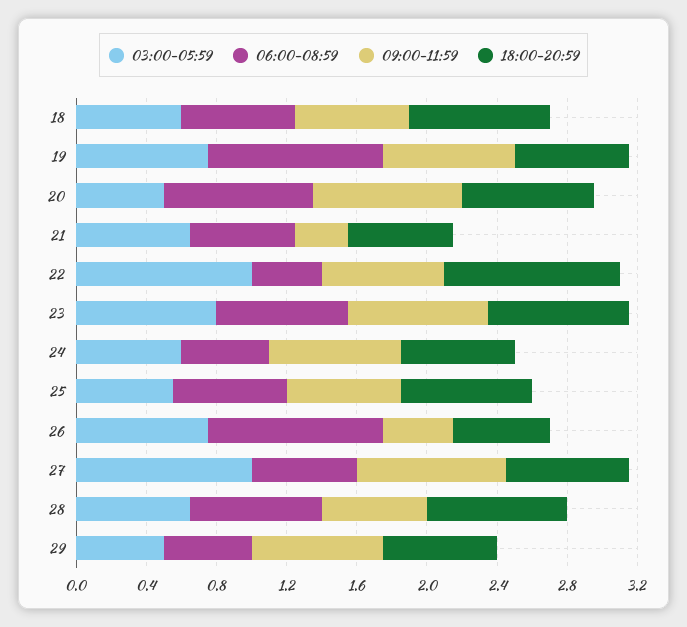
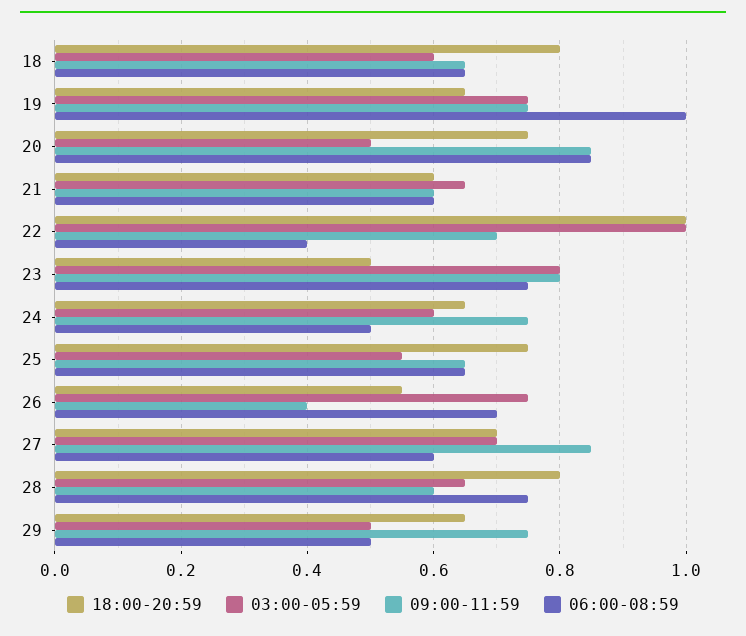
  {
    "03:00-05:59": {
      "18": 0.6,
      "19": 0.75,
      "20": 0.5,
      "21": 0.65,
      "22": 1,
      "23": 0.8,
      "24": 0.6,
      "25": 0.55,
      "26": 0.75,
-     "27": 1,
+     "27": 0.7,
      "28": 0.65,
      "29": 0.5
    },
    "06:00-08:59": {
      "18": 0.65,
      "19": 1,
      "20": 0.85,
      "21": 0.6,
      "22": 0.4,
      "23": 0.75,
      "24": 0.5,
      "25": 0.65,
-     "26": 1,
+     "26": 0.7,
      "27": 0.6,
      "28": 0.75,
      "29": 0.5
    },
    "09:00-11:59": {
      "18": 0.65,
      "19": 0.75,
      "20": 0.85,
-     "21": 0.3,
+     "21": 0.6,
      "22": 0.7,
      "23": 0.8,
      "24": 0.75,
      "25": 0.65,
      "26": 0.4,
      "27": 0.85,
      "28": 0.6,
      "29": 0.75
    },
    "18:00-20:59": {
      "18": 0.8,
      "19": 0.65,
      "20": 0.75,
      "21": 0.6,
      "22": 1,
-     "23": 0.8,
+     "23": 0.5,
      "24": 0.65,
      "25": 0.75,
      "26": 0.55,
      "27": 0.7,
      "28": 0.8,
      "29": 0.65
    }
  }

